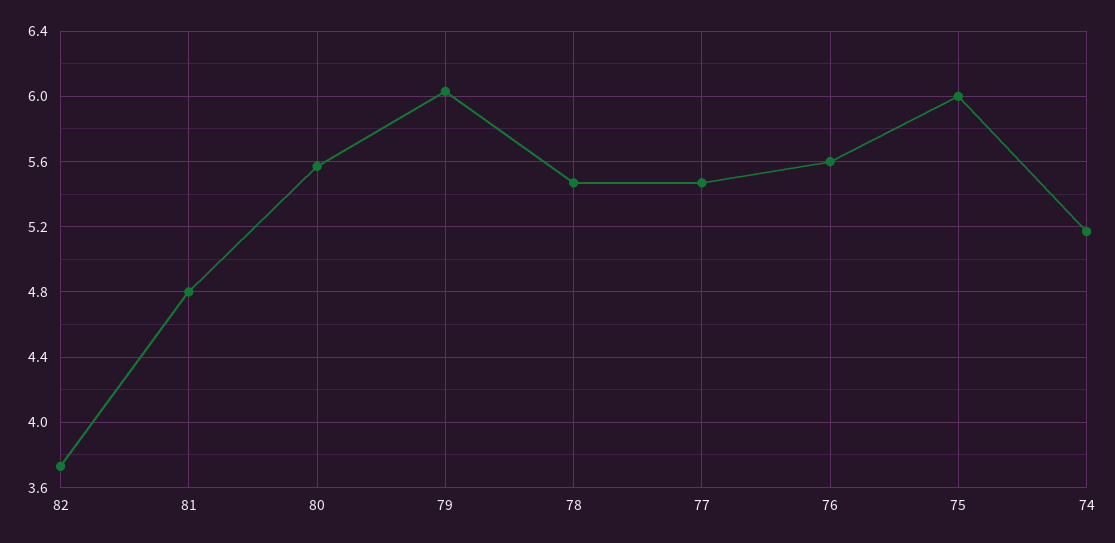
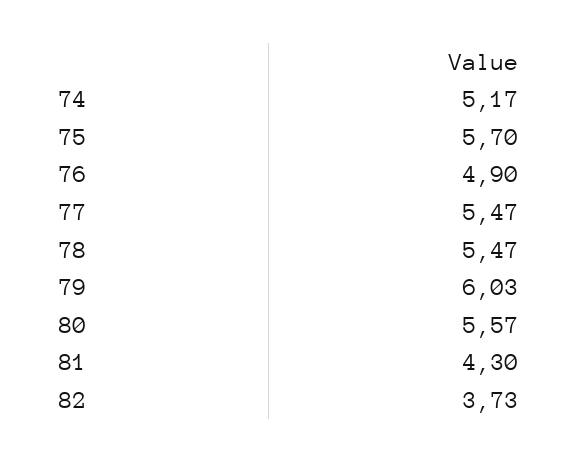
  {
    "82": 3.73,
-   "81": 4.8,
+   "81": 4.3,
    "80": 5.57,
    "79": 6.03,
    "78": 5.47,
    "77": 5.47,
-   "76": 5.6,
+   "76": 4.9,
-   "75": 6,
+   "75": 5.7,
    "74": 5.17
  }

